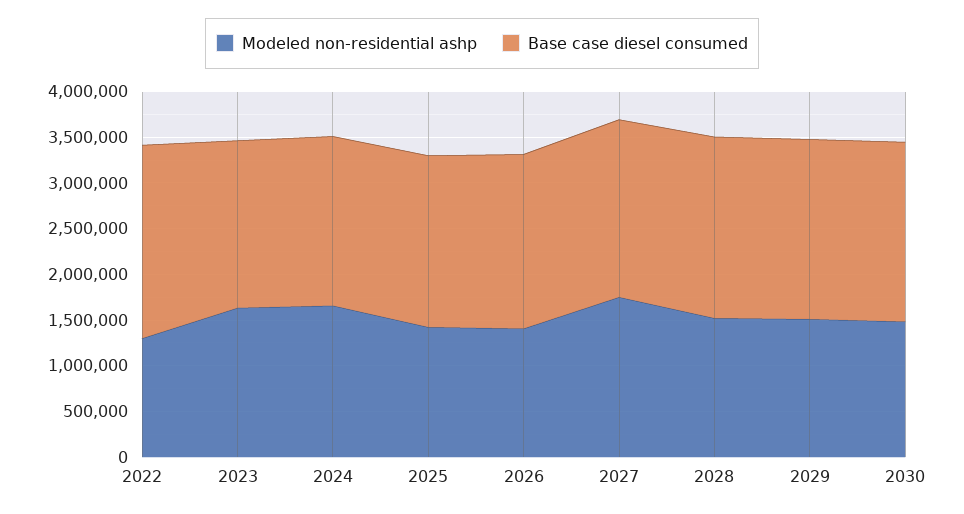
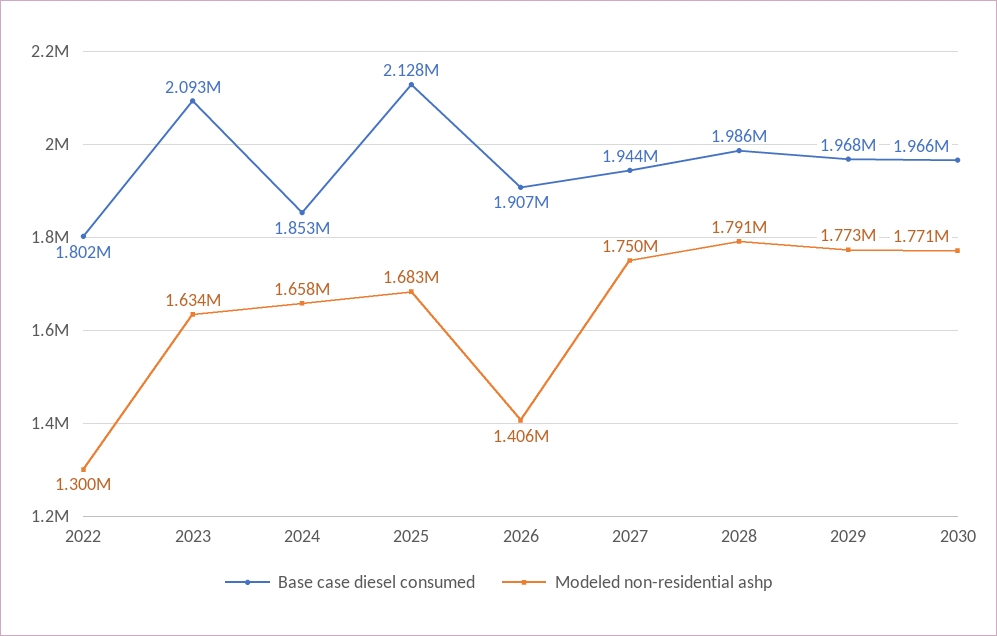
  {
    "Modeled non-residential ashp": {
      "2022": 1300000,
      "2023": 1634000,
      "2024": 1658000,
-     "2025": 1400000,
+     "2025": 1683000,
      "2026": 1406000,
      "2027": 1750000,
-     "2028": 1500000,
+     "2028": 1791000,
-     "2029": 1500000,
+     "2029": 1773000,
-     "2030": 1500000
+     "2030": 1771000
    },
    "Base case diesel consumed": {
-     "2022": 2100000,
+     "2022": 1802000,
-     "2023": 1800000,
+     "2023": 2093000,
      "2024": 1853000,
-     "2025": 1900000,
+     "2025": 2128000,
      "2026": 1907000,
      "2027": 1944000,
      "2028": 1986000,
      "2029": 1968000,
      "2030": 1966000
    }
  }

